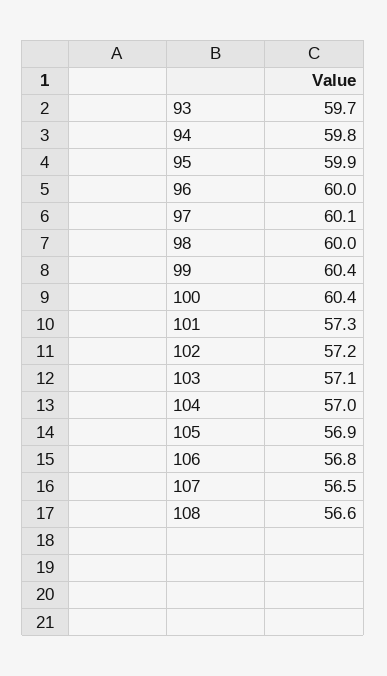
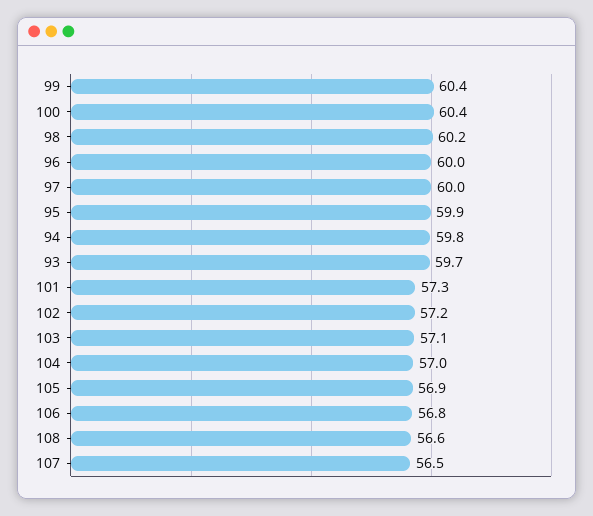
  {
    "93": 59.7,
    "94": 59.8,
    "95": 59.9,
    "96": 60,
-   "97": 60.1,
+   "97": 60,
-   "98": 60,
+   "98": 60.2,
    "99": 60.4,
    "100": 60.4,
    "101": 57.3,
    "102": 57.2,
    "103": 57.1,
    "104": 57,
    "105": 56.9,
    "106": 56.8,
    "107": 56.5,
    "108": 56.6
  }

